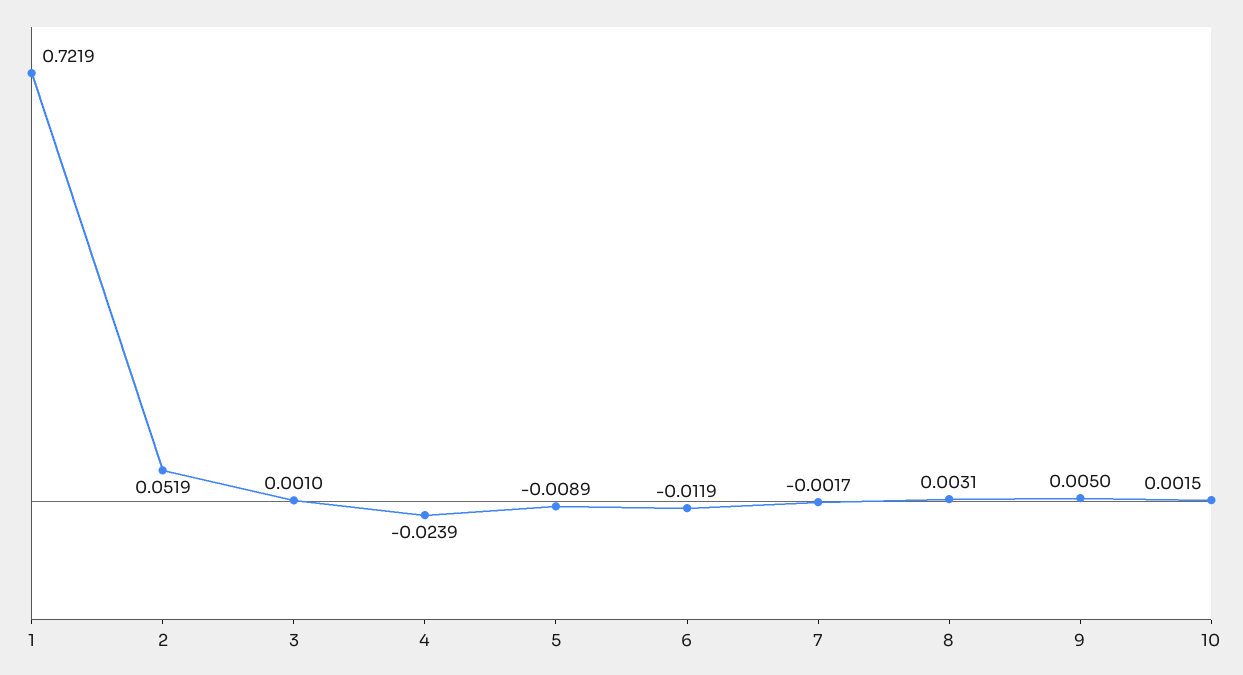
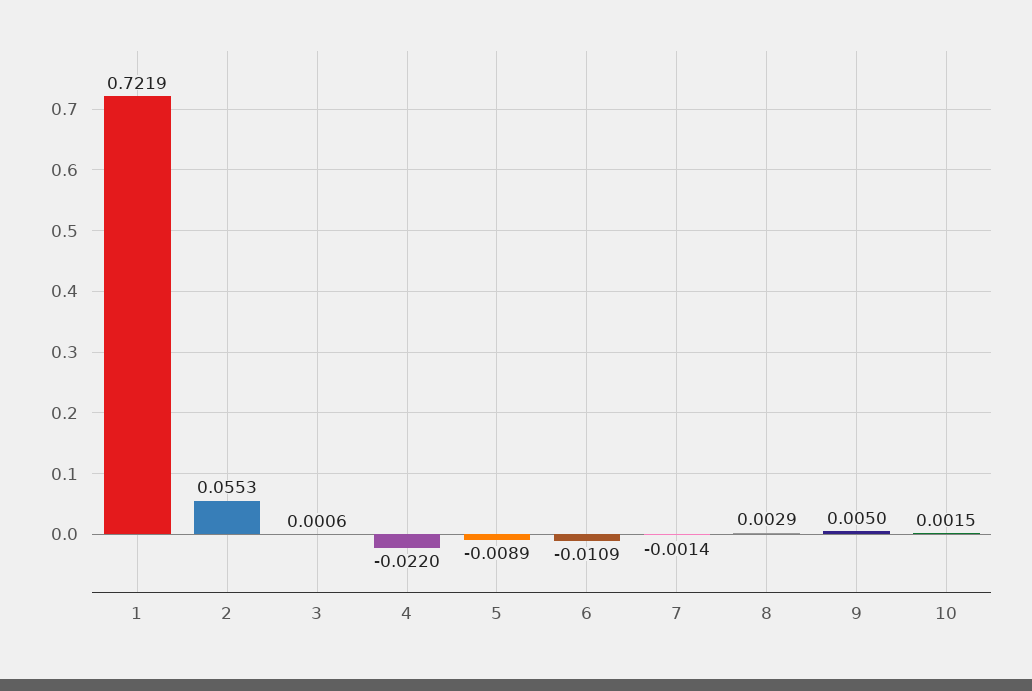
  {
    "1": 0.7219,
-   "2": 0.0519,
+   "2": 0.0553,
-   "3": 0.001,
+   "3": 0.0006,
-   "4": -0.0239,
+   "4": -0.022,
    "5": -0.0089,
-   "6": -0.0119,
+   "6": -0.0109,
-   "7": -0.0017,
+   "7": -0.0014,
-   "8": 0.0031,
+   "8": 0.0029,
    "9": 0.005,
    "10": 0.0015
  }

